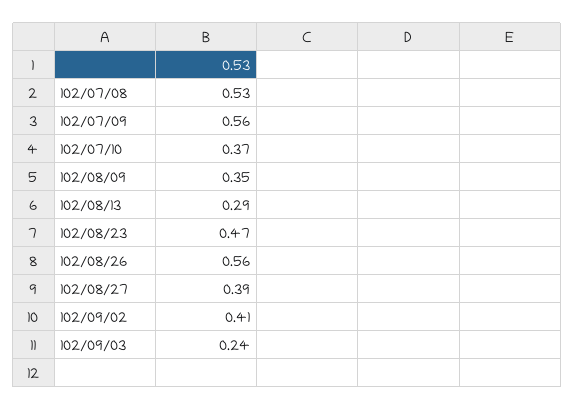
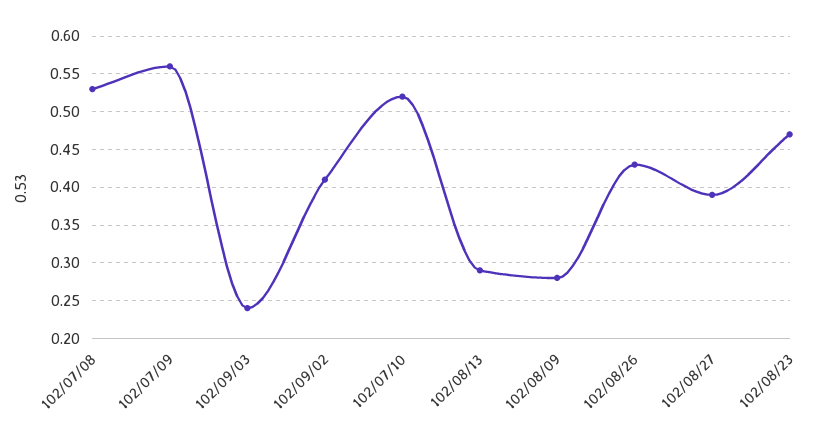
  {
    "102/07/08": 0.53,
    "102/07/09": 0.56,
-   "102/07/10": 0.37,
+   "102/07/10": 0.52,
-   "102/08/09": 0.35,
+   "102/08/09": 0.28,
    "102/08/13": 0.29,
    "102/08/23": 0.47,
-   "102/08/26": 0.56,
+   "102/08/26": 0.43,
    "102/08/27": 0.39,
    "102/09/02": 0.41,
    "102/09/03": 0.24
  }

